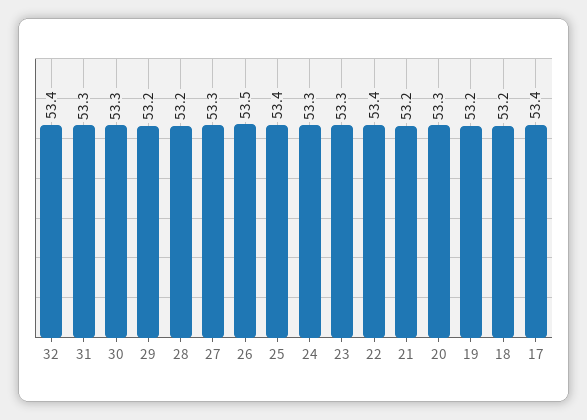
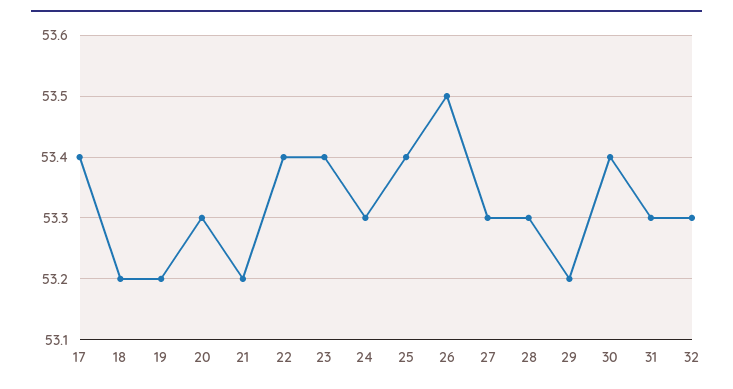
  {
-   "32": 53.4,
+   "32": 53.3,
    "31": 53.3,
-   "30": 53.3,
+   "30": 53.4,
    "29": 53.2,
-   "28": 53.2,
+   "28": 53.3,
    "27": 53.3,
    "26": 53.5,
    "25": 53.4,
    "24": 53.3,
-   "23": 53.3,
+   "23": 53.4,
    "22": 53.4,
    "21": 53.2,
    "20": 53.3,
    "19": 53.2,
    "18": 53.2,
    "17": 53.4
  }

